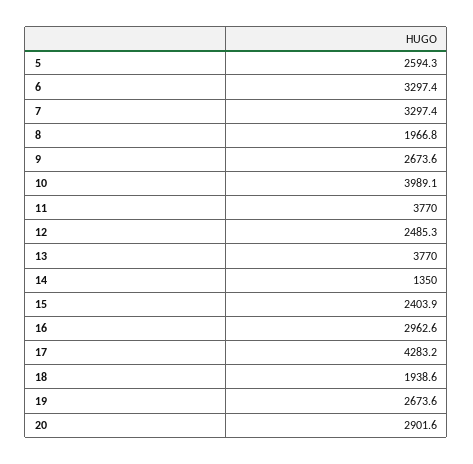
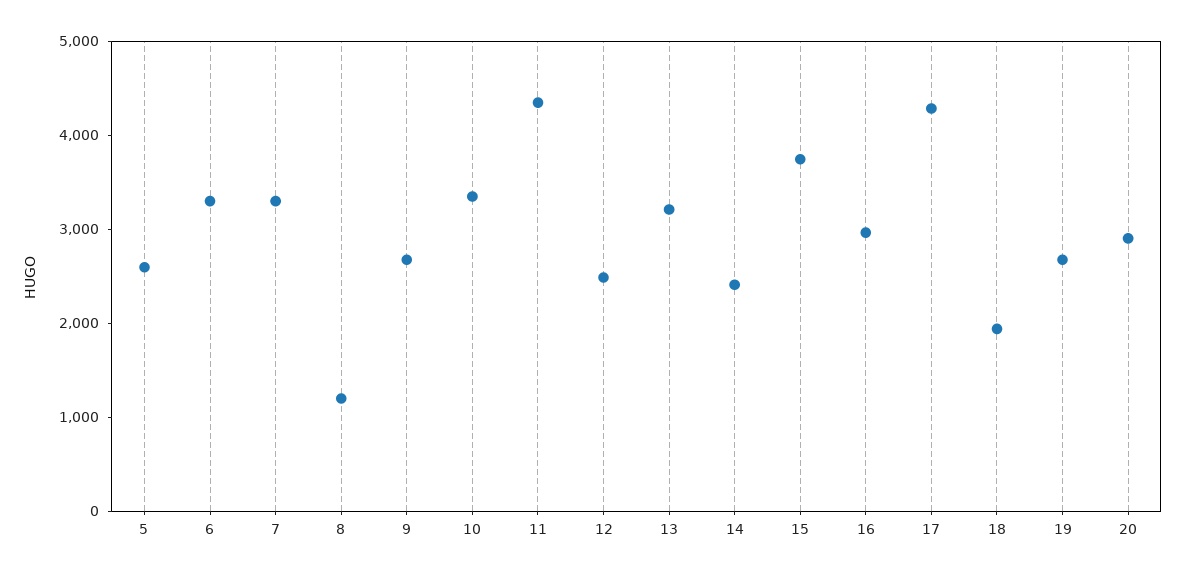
  {
    "5": 2594.3,
    "6": 3297.4,
    "7": 3297.4,
-   "8": 1966.8,
+   "8": 1200,
    "9": 2673.6,
-   "10": 3989.1,
+   "10": 3400,
-   "11": 3770,
+   "11": 4400,
    "12": 2485.3,
-   "13": 3770,
+   "13": 3200,
-   "14": 1350,
+   "14": 2400,
-   "15": 2403.9,
+   "15": 3800,
    "16": 2962.6,
    "17": 4283.2,
    "18": 1938.6,
    "19": 2673.6,
    "20": 2901.6
  }

